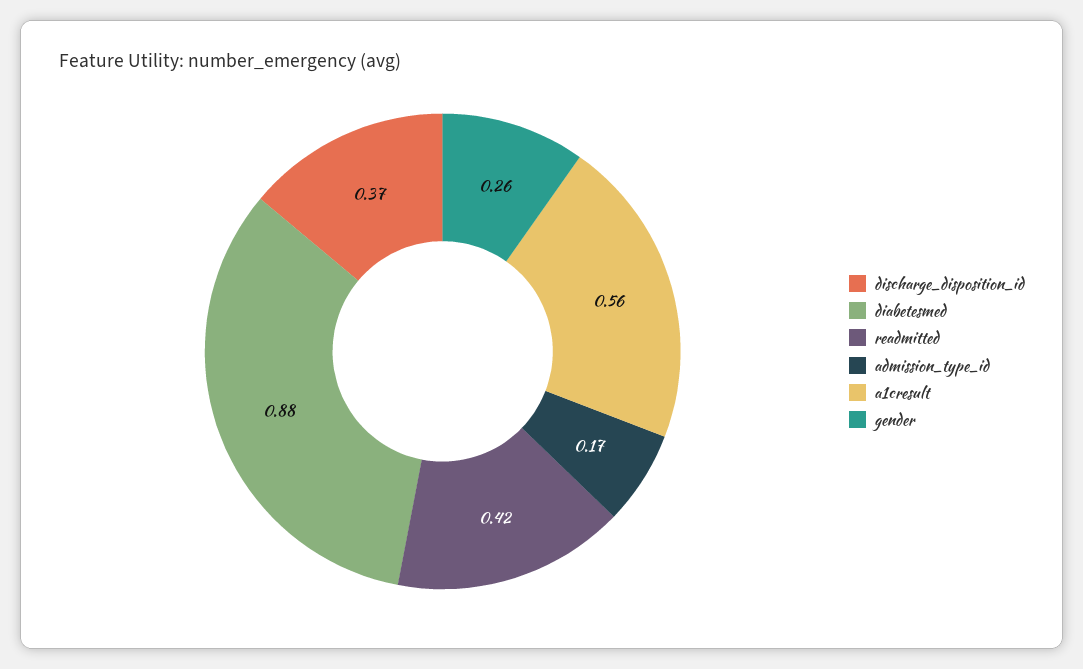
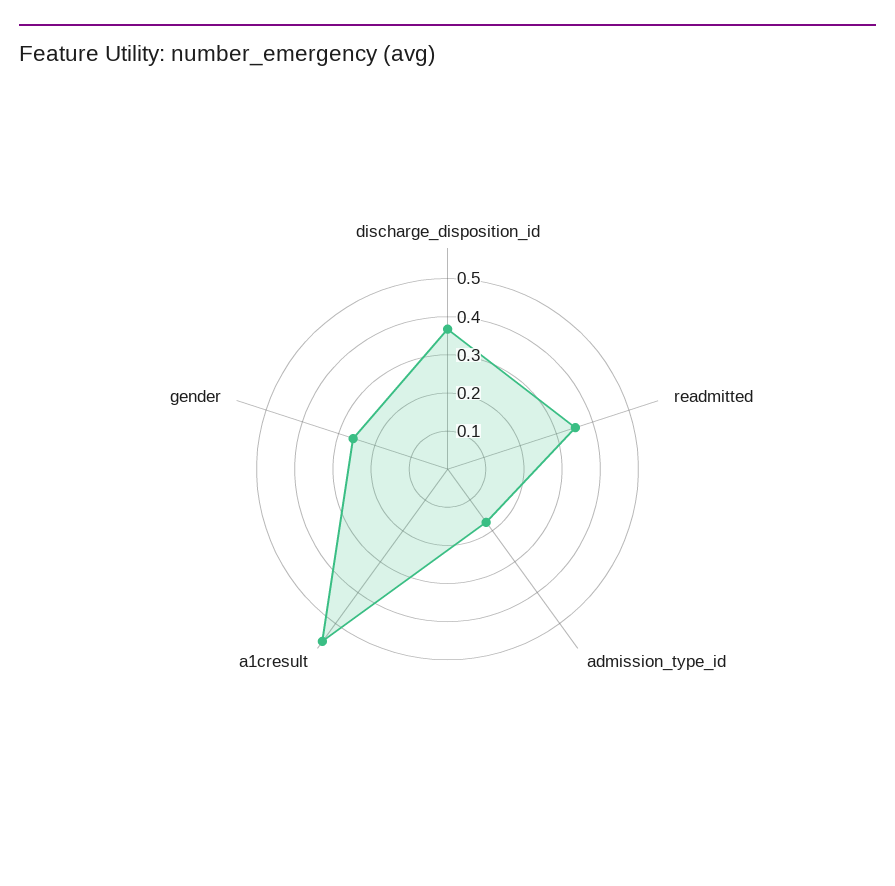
  {
    "discharge_disposition_id": 0.37,
-   "diabetesmed": 0.88,
-   "readmitted": 0.42,
+   "readmitted": 0.35,
    "admission_type_id": 0.17,
    "a1cresult": 0.56,
    "gender": 0.26
  }

